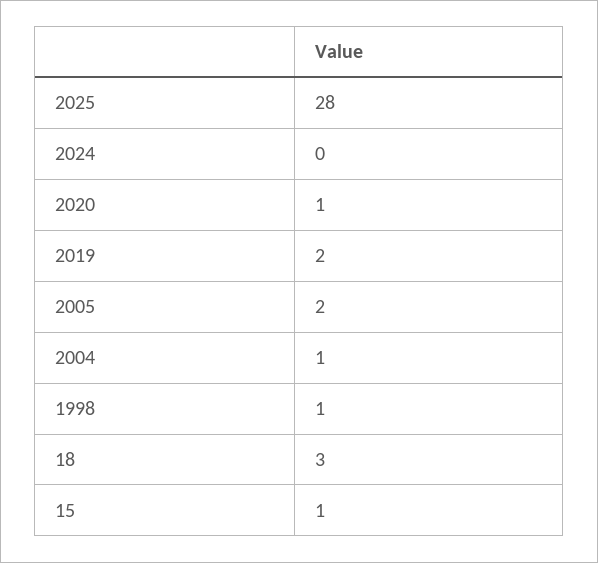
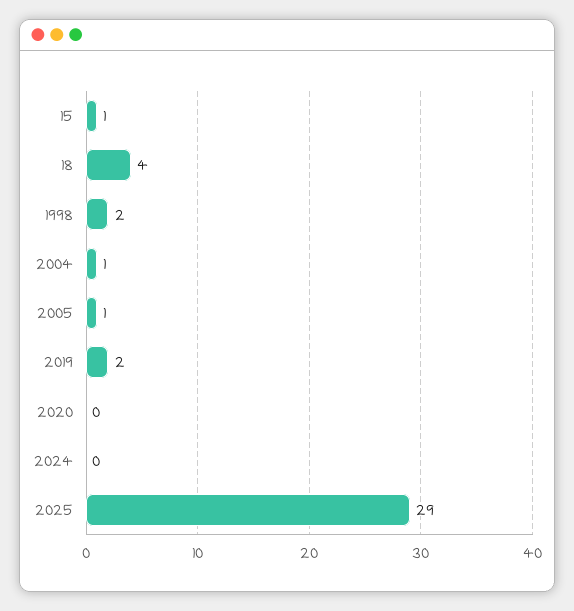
  {
-   "2025": 28,
+   "2025": 29,
    "2024": 0,
-   "2020": 1,
+   "2020": 0,
    "2019": 2,
-   "2005": 2,
+   "2005": 1,
    "2004": 1,
-   "1998": 1,
+   "1998": 2,
-   "18": 3,
+   "18": 4,
    "15": 1
  }

